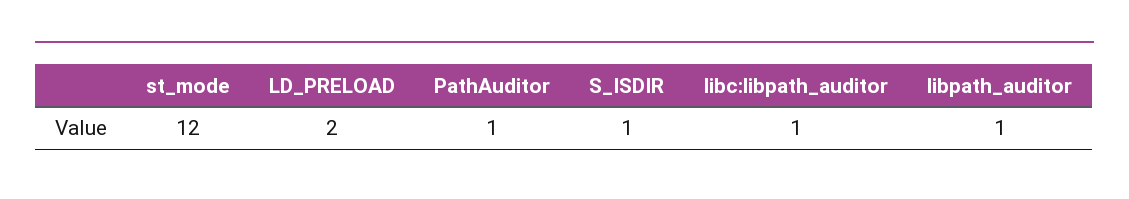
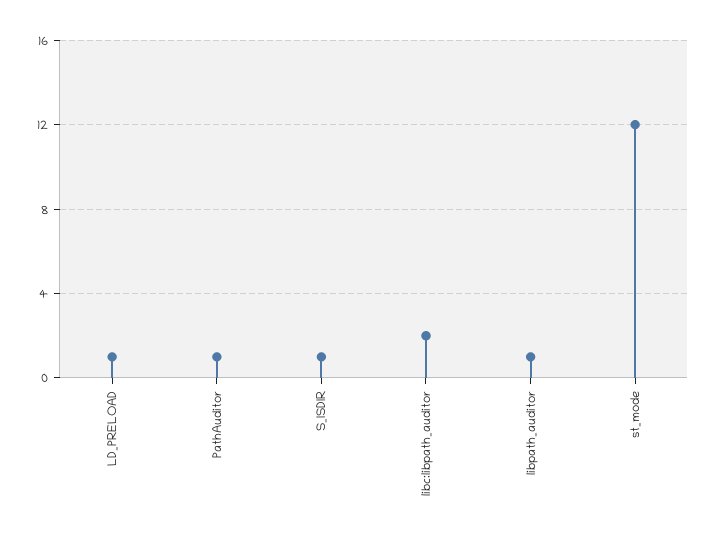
  {
    "st_mode": 12,
-   "LD_PRELOAD": 2,
+   "LD_PRELOAD": 1,
    "PathAuditor": 1,
    "S_ISDIR": 1,
-   "libc:libpath_auditor": 1,
+   "libc:libpath_auditor": 2,
    "libpath_auditor": 1
  }

